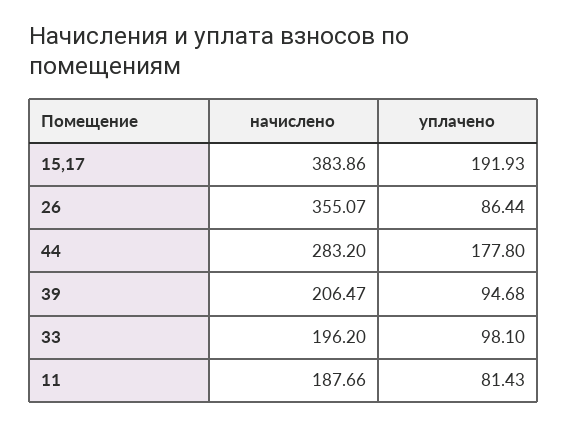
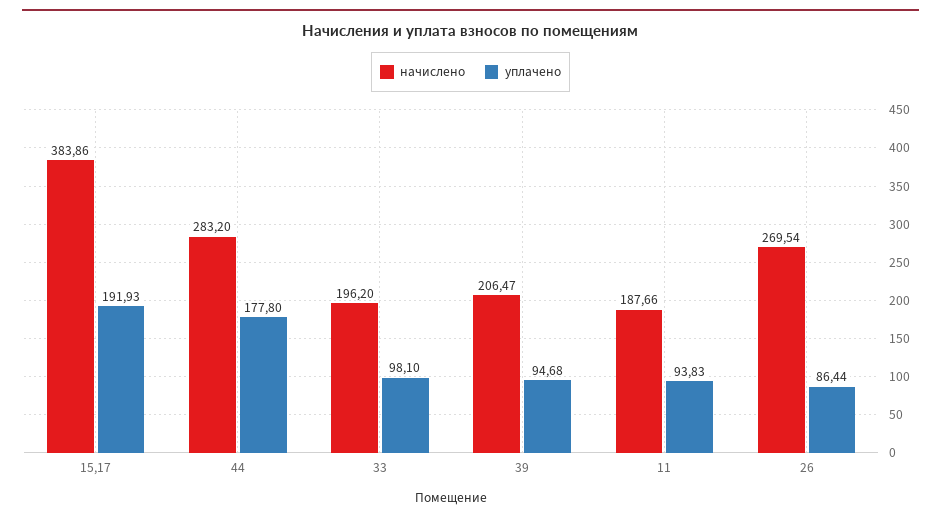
  {
    "начислено": {
      "15,17": 383.86,
-     "26": 355.07,
+     "26": 269.54,
      "44": 283.2,
      "39": 206.47,
      "33": 196.2,
      "11": 187.66
    },
    "уплачено": {
      "15,17": 191.93,
      "26": 86.44,
      "44": 177.8,
      "39": 94.68,
      "33": 98.1,
-     "11": 81.43
+     "11": 93.83
    }
  }

